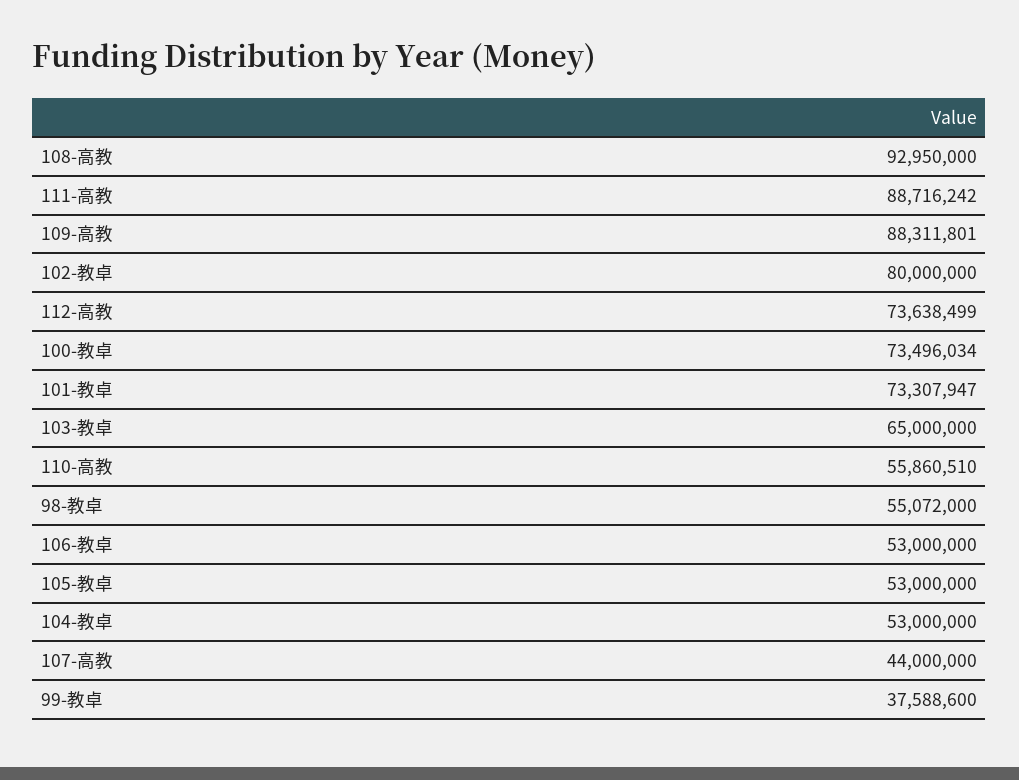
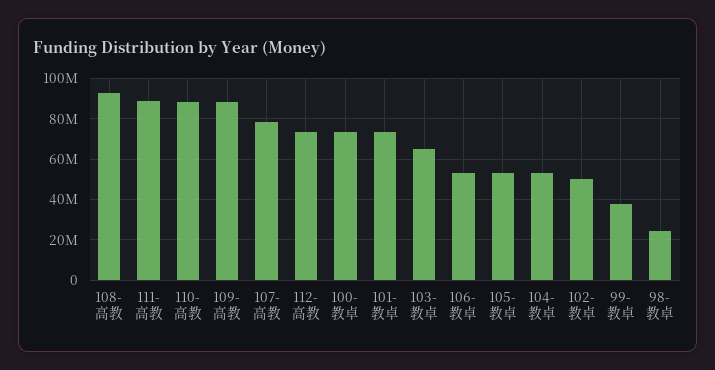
  {
    "108-高教": 92950000,
    "111-高教": 88716242,
    "109-高教": 88311801,
-   "102-教卓": 80000000,
+   "102-教卓": 50000000,
    "112-高教": 73638499,
    "100-教卓": 73496034,
    "101-教卓": 73307947,
    "103-教卓": 65000000,
-   "110-高教": 55860510,
+   "110-高教": 90000000,
-   "98-教卓": 55072000,
+   "98-教卓": 25000000,
    "106-教卓": 53000000,
    "105-教卓": 53000000,
    "104-教卓": 53000000,
-   "107-高教": 44000000,
+   "107-高教": 80000000,
    "99-教卓": 37588600
  }

